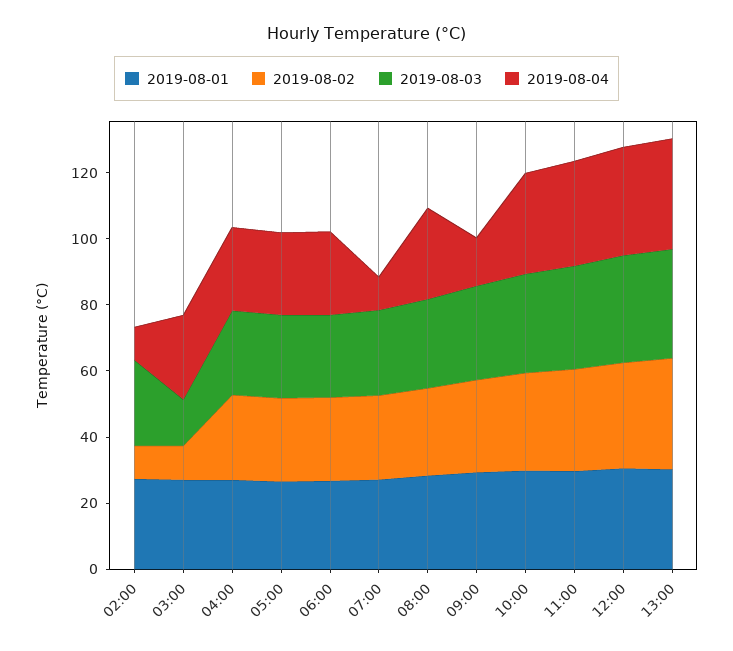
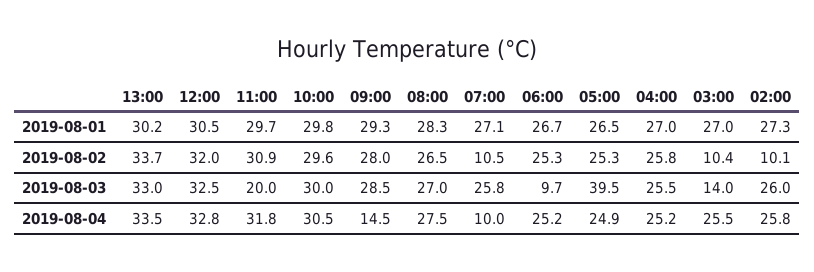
  {
    "2019-08-01": {
      "02:00": 27.3,
      "03:00": 27,
      "04:00": 27,
      "05:00": 26.5,
      "06:00": 26.7,
      "07:00": 27.1,
      "08:00": 28.3,
      "09:00": 29.3,
      "10:00": 29.8,
      "11:00": 29.7,
      "12:00": 30.5,
      "13:00": 30.2
    },
    "2019-08-02": {
      "02:00": 10.1,
      "03:00": 10.4,
      "04:00": 25.8,
      "05:00": 25.3,
      "06:00": 25.3,
-     "07:00": 25,
+     "07:00": 10.5,
      "08:00": 26.5,
      "09:00": 28,
      "10:00": 29.6,
      "11:00": 30.9,
      "12:00": 32,
      "13:00": 33.7
    },
    "2019-08-03": {
      "02:00": 26,
      "03:00": 14,
      "04:00": 25.5,
-     "05:00": 25,
+     "05:00": 39.5,
-     "06:00": 25,
+     "06:00": 9.7,
      "07:00": 25.8,
      "08:00": 27,
      "09:00": 28.5,
      "10:00": 30,
-     "11:00": 30,
+     "11:00": 20,
      "12:00": 32.5,
      "13:00": 33
    },
    "2019-08-04": {
-     "02:00": 10,
+     "02:00": 25.8,
      "03:00": 25.5,
      "04:00": 25.2,
      "05:00": 24.9,
      "06:00": 25.2,
      "07:00": 10,
      "08:00": 27.5,
      "09:00": 14.5,
      "10:00": 30.5,
      "11:00": 31.8,
      "12:00": 32.8,
      "13:00": 33.5
    }
  }

